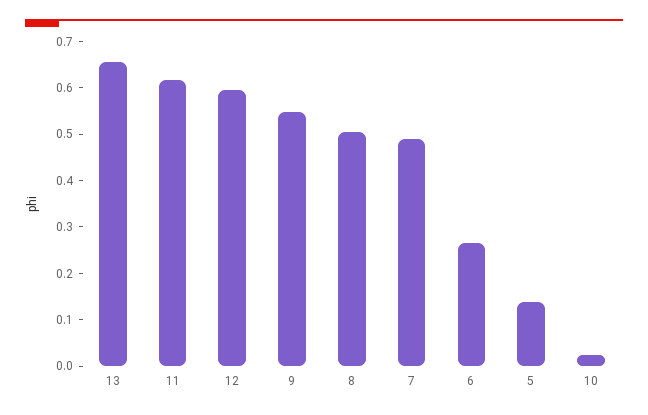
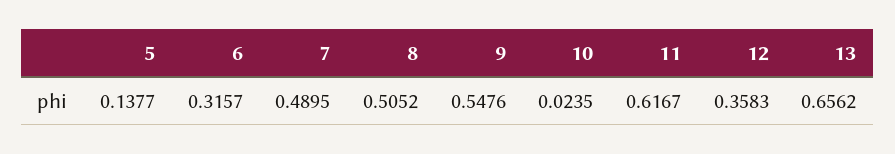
  {
    "13": 0.6562,
    "11": 0.6167,
-   "12": 0.6,
+   "12": 0.3583,
    "9": 0.5476,
    "8": 0.5052,
    "7": 0.4895,
-   "6": 0.26,
+   "6": 0.3157,
    "5": 0.1377,
    "10": 0.0235
  }

